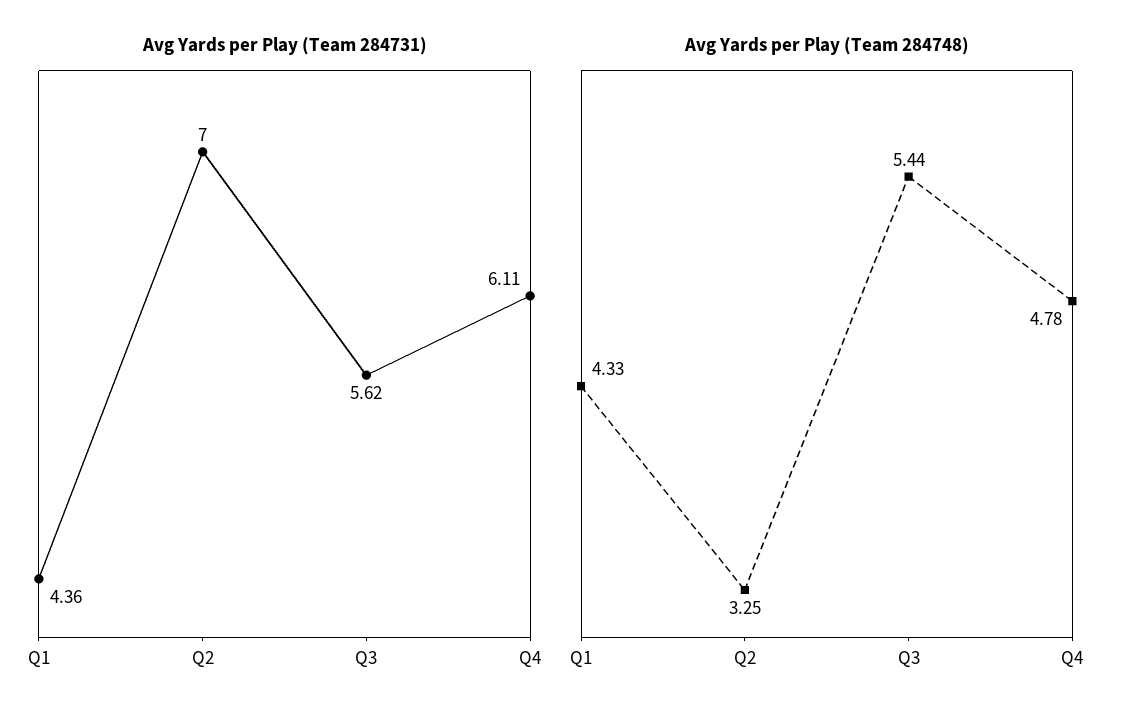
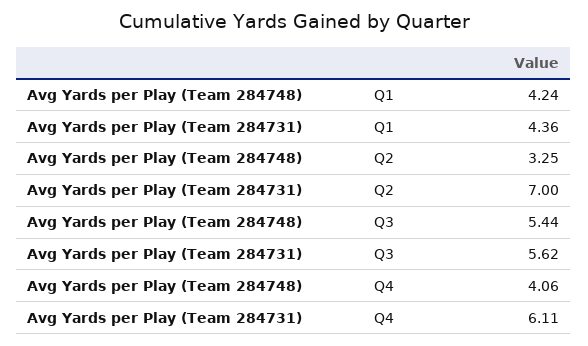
  {
    "Avg Yards per Play (Team 284731)": {
      "Q1": 4.36,
      "Q2": 7,
      "Q3": 5.62,
      "Q4": 6.11
    },
    "Avg Yards per Play (Team 284748)": {
-     "Q1": 4.33,
+     "Q1": 4.24,
      "Q2": 3.25,
      "Q3": 5.44,
-     "Q4": 4.78
+     "Q4": 4.06
    }
  }

